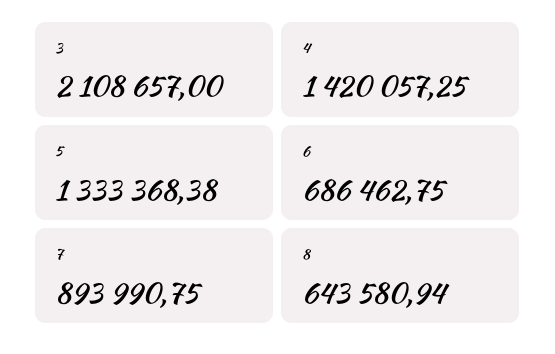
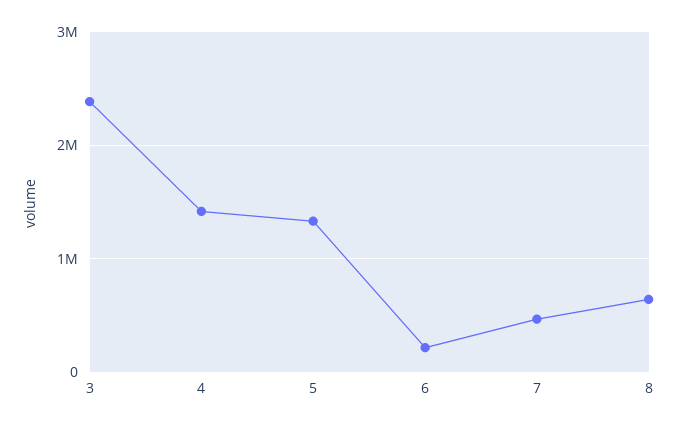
  {
-   "3": 2108657,
+   "3": 2400000,
    "4": 1420057.25,
    "5": 1333368.38,
-   "6": 686462.75,
+   "6": 200000,
-   "7": 893990.75,
+   "7": 500000,
    "8": 643580.94
  }

